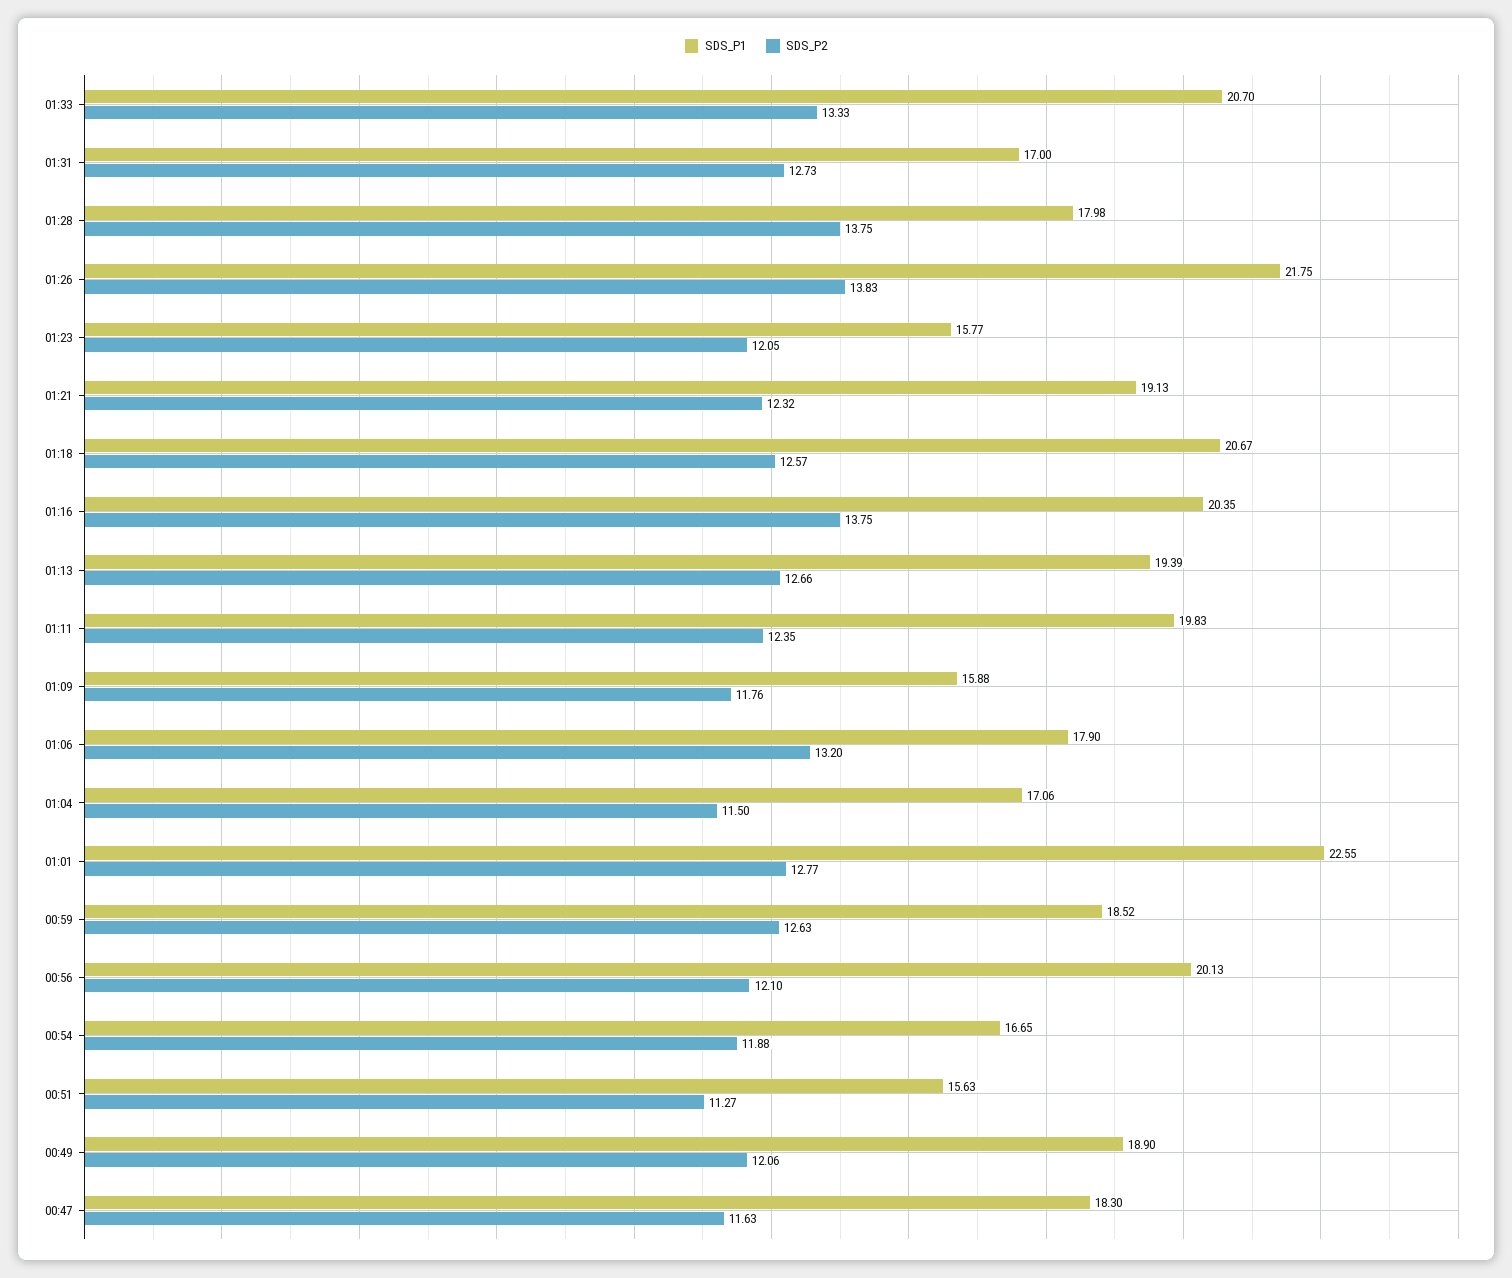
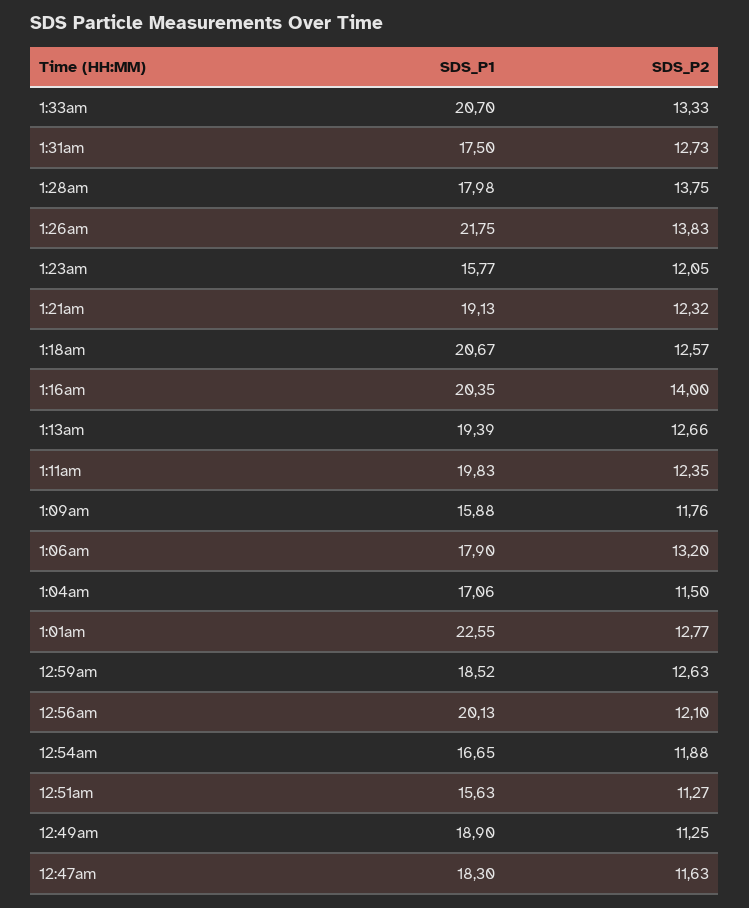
  {
    "SDS_P1": {
      "01:33": 20.7,
-     "01:31": 17,
+     "01:31": 17.5,
      "01:28": 17.98,
      "01:26": 21.75,
      "01:23": 15.77,
      "01:21": 19.13,
      "01:18": 20.67,
      "01:16": 20.35,
      "01:13": 19.39,
      "01:11": 19.83,
      "01:09": 15.88,
      "01:06": 17.9,
      "01:04": 17.06,
      "01:01": 22.55,
      "00:59": 18.52,
      "00:56": 20.13,
      "00:54": 16.65,
      "00:51": 15.63,
      "00:49": 18.9,
      "00:47": 18.3
    },
    "SDS_P2": {
      "01:33": 13.33,
      "01:31": 12.73,
      "01:28": 13.75,
      "01:26": 13.83,
      "01:23": 12.05,
      "01:21": 12.32,
      "01:18": 12.57,
-     "01:16": 13.75,
+     "01:16": 14,
      "01:13": 12.66,
      "01:11": 12.35,
      "01:09": 11.76,
      "01:06": 13.2,
      "01:04": 11.5,
      "01:01": 12.77,
      "00:59": 12.63,
      "00:56": 12.1,
      "00:54": 11.88,
      "00:51": 11.27,
-     "00:49": 12.06,
+     "00:49": 11.25,
      "00:47": 11.63
    }
  }

